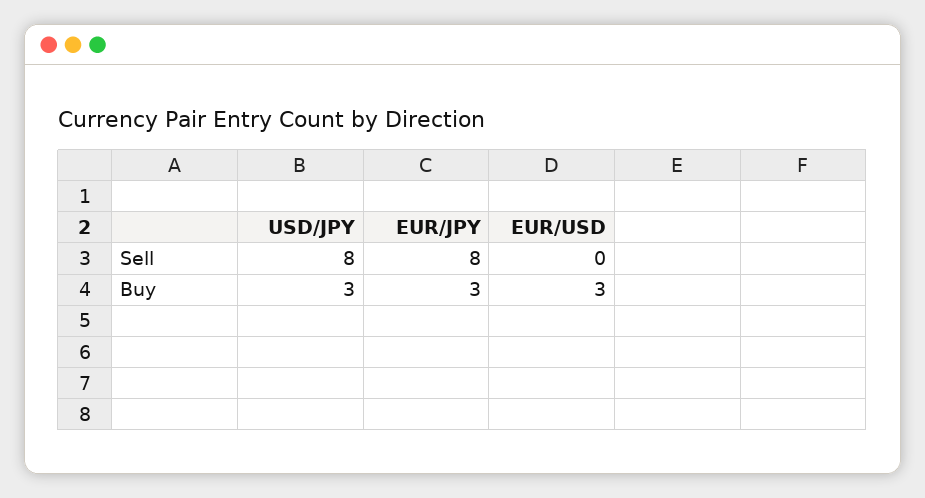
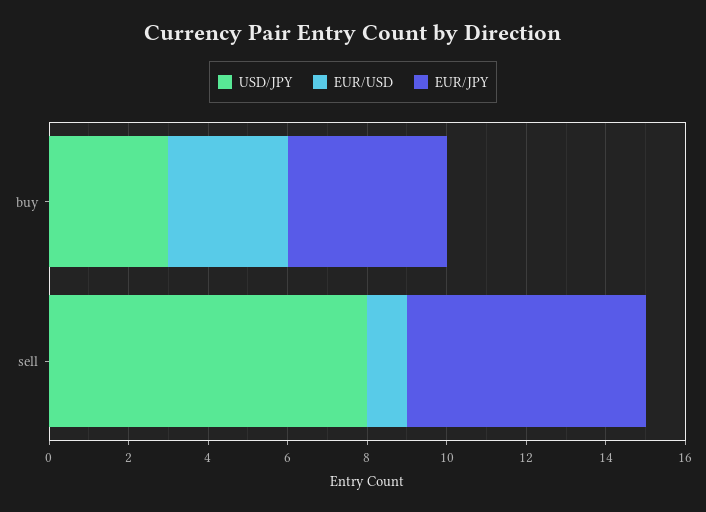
  {
    "USD/JPY": {
      "Sell": 8,
      "Buy": 3
    },
    "EUR/JPY": {
-     "Sell": 8,
+     "Sell": 6,
-     "Buy": 3
+     "Buy": 4
    },
    "EUR/USD": {
-     "Sell": 0,
+     "Sell": 1,
      "Buy": 3
    }
  }

